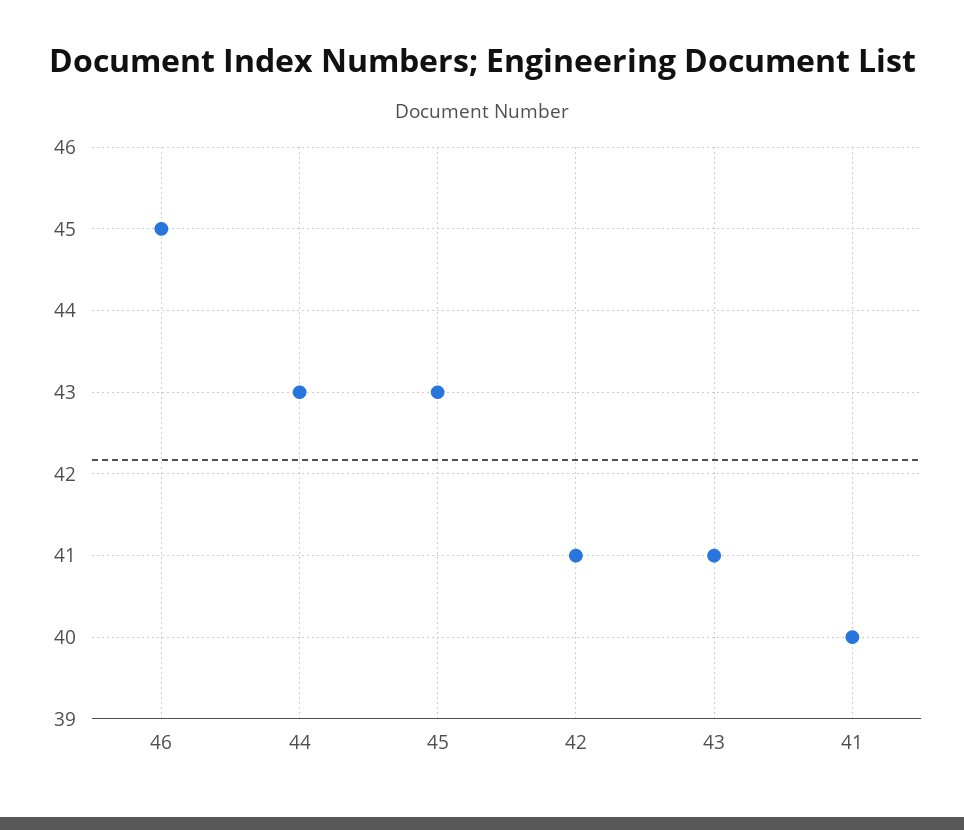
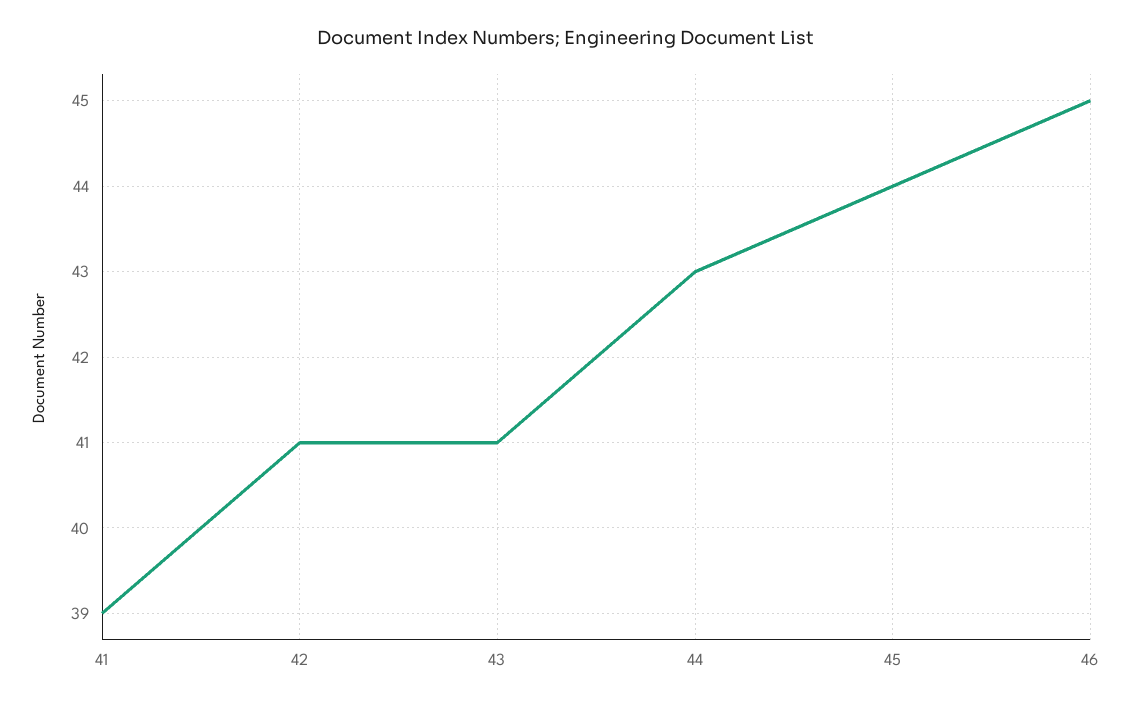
  {
    "46": 45,
    "44": 43,
-   "45": 43,
+   "45": 44,
    "42": 41,
    "43": 41,
-   "41": 40
+   "41": 39
  }

